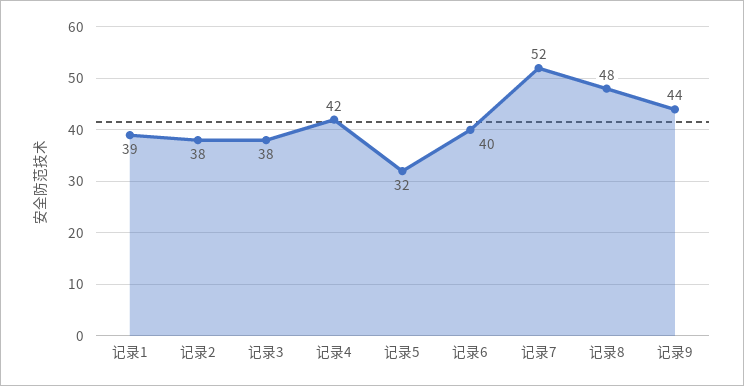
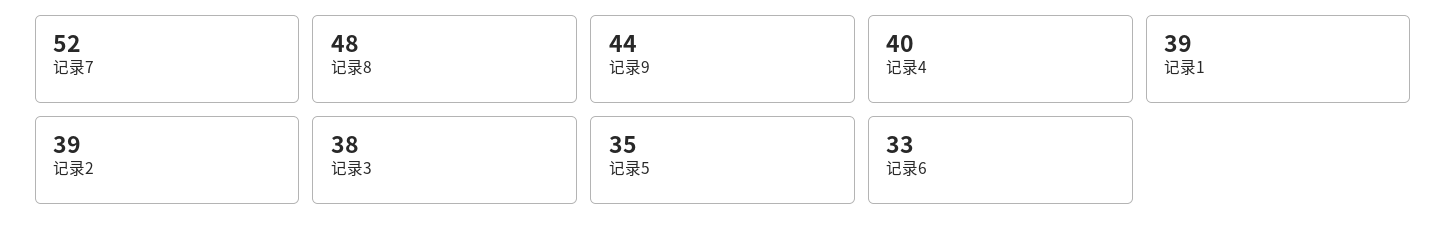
  {
    "记录1": 39,
-   "记录2": 38,
+   "记录2": 39,
    "记录3": 38,
-   "记录4": 42,
+   "记录4": 40,
-   "记录5": 32,
+   "记录5": 35,
-   "记录6": 40,
+   "记录6": 33,
    "记录7": 52,
    "记录8": 48,
    "记录9": 44
  }

